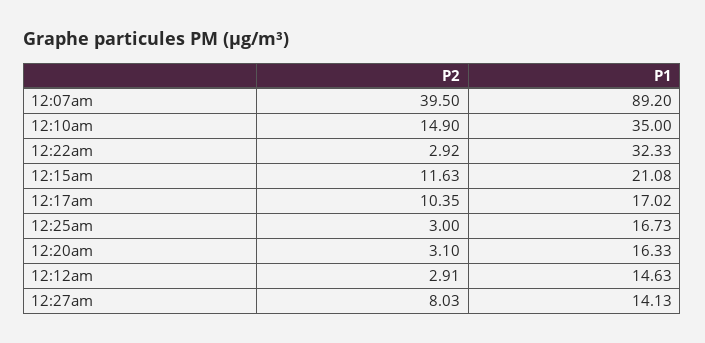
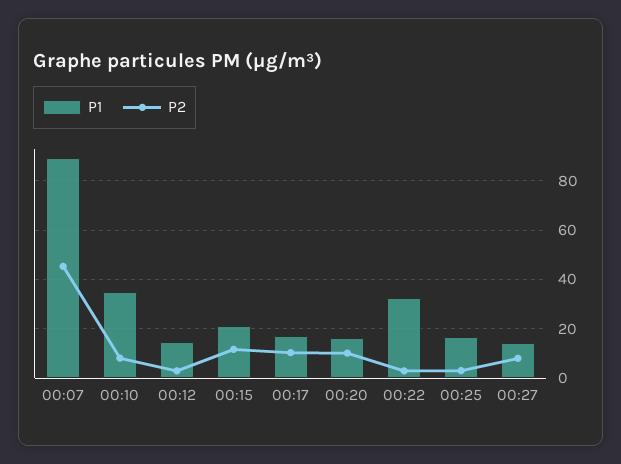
  {
    "P2": {
-     "12:07am": 39.5,
+     "12:07am": 45,
-     "12:10am": 14.9,
+     "12:10am": 7.5,
      "12:22am": 2.92,
      "12:15am": 11.63,
      "12:17am": 10.35,
      "12:25am": 3,
-     "12:20am": 3.1,
+     "12:20am": 10,
      "12:12am": 2.91,
      "12:27am": 8.03
    },
    "P1": {
      "12:07am": 89.2,
      "12:10am": 35,
      "12:22am": 32.33,
      "12:15am": 21.08,
      "12:17am": 17.02,
      "12:25am": 16.73,
      "12:20am": 16.33,
      "12:12am": 14.63,
      "12:27am": 14.13
    }
  }

